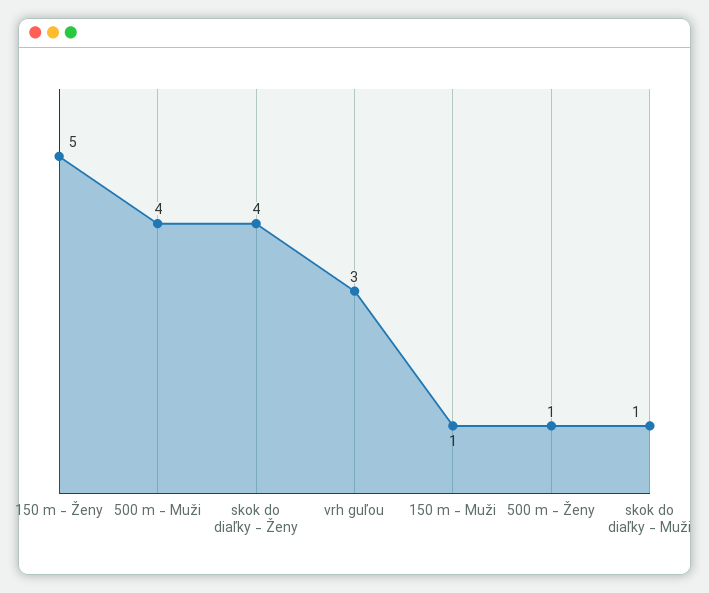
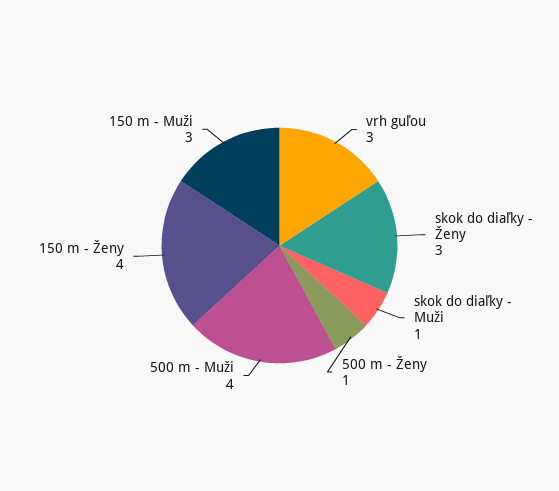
  {
-   "150 m - Ženy": 5,
+   "150 m - Ženy": 4,
    "500 m - Muži": 4,
-   "skok do diaľky - Ženy": 4,
+   "skok do diaľky - Ženy": 3,
    "vrh guľou": 3,
-   "150 m - Muži": 1,
+   "150 m - Muži": 3,
    "500 m - Ženy": 1,
    "skok do diaľky - Muži": 1
  }

